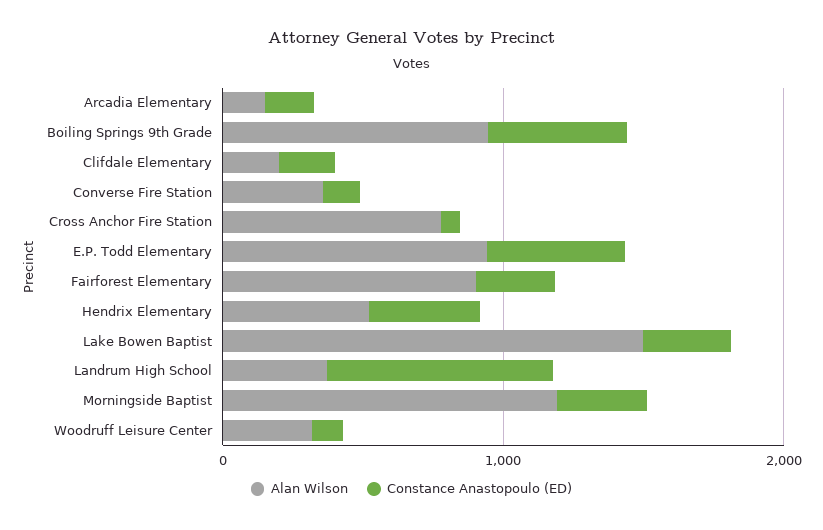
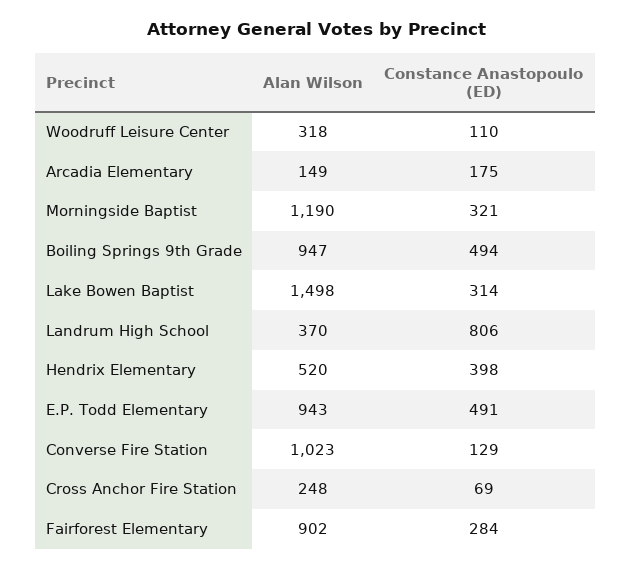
  {
    "Alan Wilson": {
      "Arcadia Elementary": 149,
      "Boiling Springs 9th Grade": 947,
-     "Clifdale Elementary": 200,
-     "Converse Fire Station": 400,
+     "Converse Fire Station": 1023,
-     "Cross Anchor Fire Station": 800,
+     "Cross Anchor Fire Station": 248,
      "E.P. Todd Elementary": 943,
      "Fairforest Elementary": 902,
      "Hendrix Elementary": 520,
      "Lake Bowen Baptist": 1498,
      "Landrum High School": 370,
      "Morningside Baptist": 1190,
      "Woodruff Leisure Center": 318
    },
    "Constance Anastopoulo (ED)": {
      "Arcadia Elementary": 175,
      "Boiling Springs 9th Grade": 494,
-     "Clifdale Elementary": 200,
      "Converse Fire Station": 129,
      "Cross Anchor Fire Station": 69,
      "E.P. Todd Elementary": 491,
      "Fairforest Elementary": 284,
      "Hendrix Elementary": 398,
      "Lake Bowen Baptist": 314,
      "Landrum High School": 806,
      "Morningside Baptist": 321,
      "Woodruff Leisure Center": 110
    }
  }

